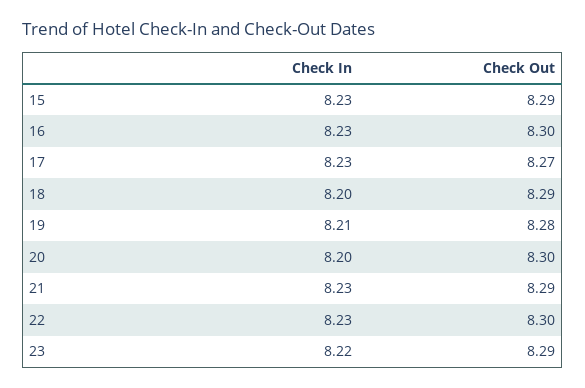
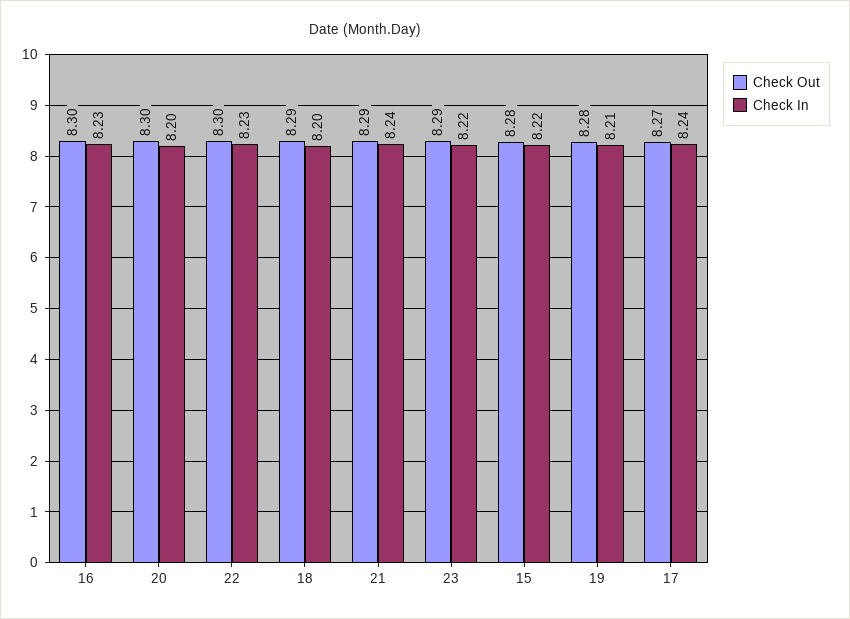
  {
    "Check In": {
-     "15": 8.23,
+     "15": 8.22,
      "16": 8.23,
-     "17": 8.23,
+     "17": 8.24,
      "18": 8.2,
      "19": 8.21,
      "20": 8.2,
-     "21": 8.23,
+     "21": 8.24,
      "22": 8.23,
      "23": 8.22
    },
    "Check Out": {
-     "15": 8.29,
+     "15": 8.28,
      "16": 8.3,
      "17": 8.27,
      "18": 8.29,
      "19": 8.28,
      "20": 8.3,
      "21": 8.29,
      "22": 8.3,
      "23": 8.29
    }
  }

